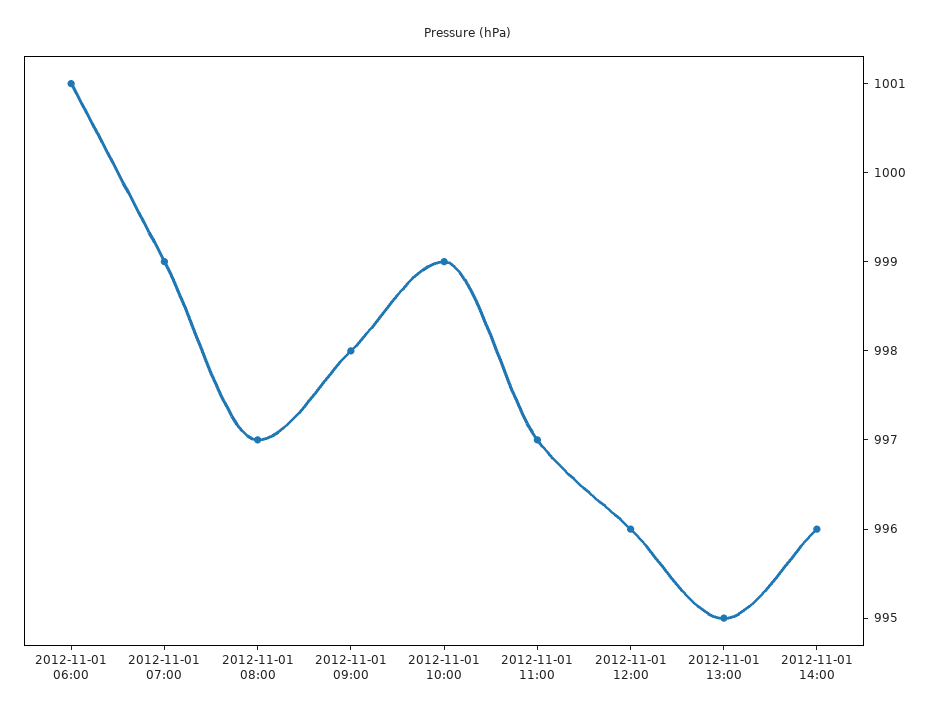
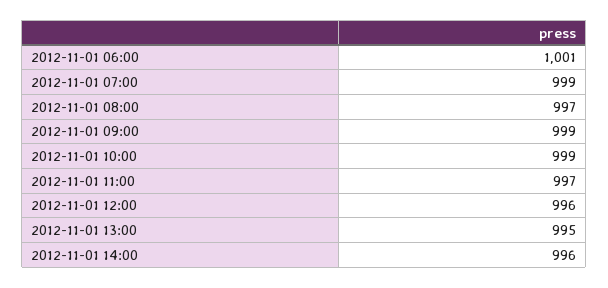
  {
    "2012-11-01 06:00": 1001,
    "2012-11-01 07:00": 999,
    "2012-11-01 08:00": 997,
-   "2012-11-01 09:00": 998,
+   "2012-11-01 09:00": 999,
    "2012-11-01 10:00": 999,
    "2012-11-01 11:00": 997,
    "2012-11-01 12:00": 996,
    "2012-11-01 13:00": 995,
    "2012-11-01 14:00": 996
  }

